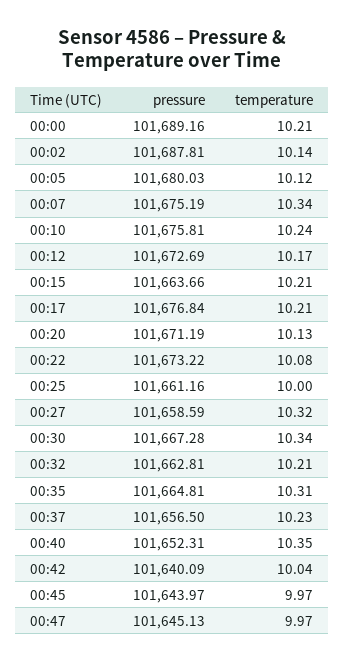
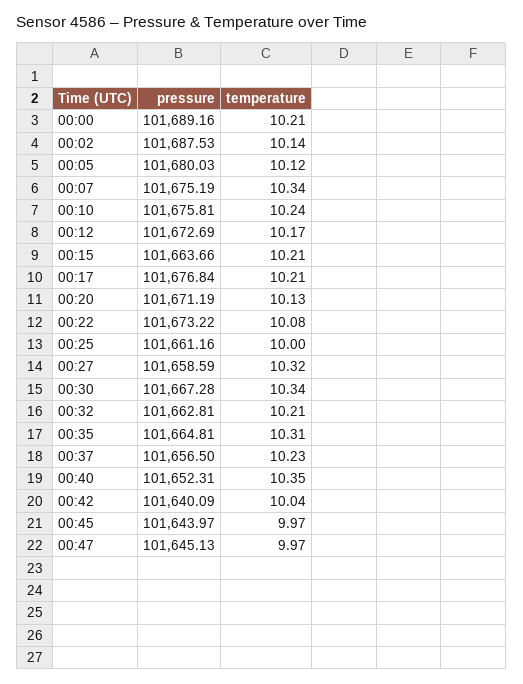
  {
    "pressure": {
      "00:00": 101689.16,
-     "00:02": 101687.81,
+     "00:02": 101687.53,
      "00:05": 101680.03,
      "00:07": 101675.19,
      "00:10": 101675.81,
      "00:12": 101672.69,
      "00:15": 101663.66,
      "00:17": 101676.84,
      "00:20": 101671.19,
      "00:22": 101673.22,
      "00:25": 101661.16,
      "00:27": 101658.59,
      "00:30": 101667.28,
      "00:32": 101662.81,
      "00:35": 101664.81,
      "00:37": 101656.5,
      "00:40": 101652.31,
      "00:42": 101640.09,
      "00:45": 101643.97,
      "00:47": 101645.13
    },
    "temperature": {
      "00:00": 10.21,
      "00:02": 10.14,
      "00:05": 10.12,
      "00:07": 10.34,
      "00:10": 10.24,
      "00:12": 10.17,
      "00:15": 10.21,
      "00:17": 10.21,
      "00:20": 10.13,
      "00:22": 10.08,
      "00:25": 10,
      "00:27": 10.32,
      "00:30": 10.34,
      "00:32": 10.21,
      "00:35": 10.31,
      "00:37": 10.23,
      "00:40": 10.35,
      "00:42": 10.04,
      "00:45": 9.97,
      "00:47": 9.97
    }
  }

